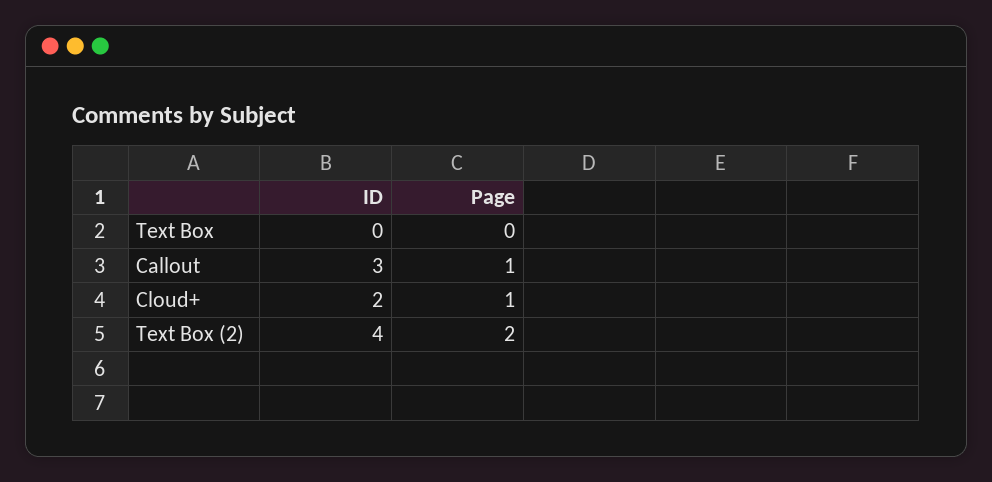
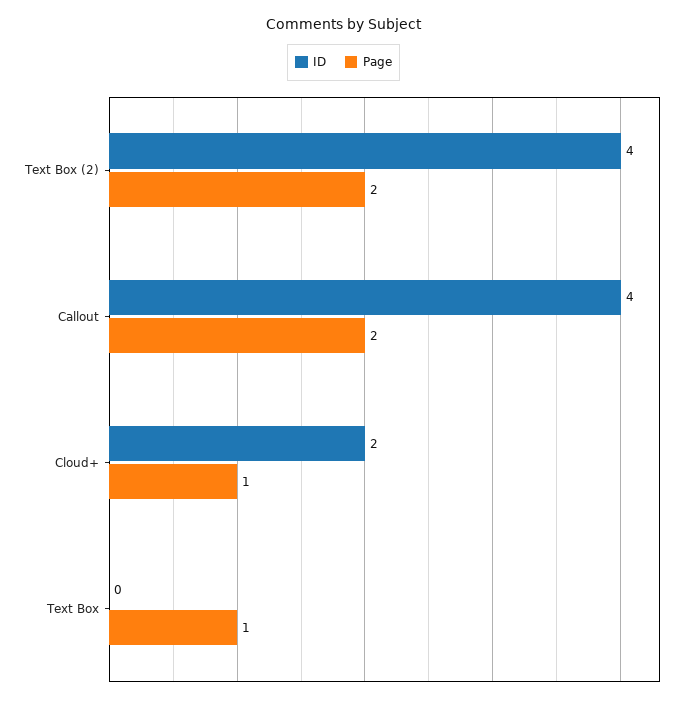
  {
    "ID": {
      "Text Box": 0,
-     "Callout": 3,
+     "Callout": 4,
      "Cloud+": 2,
      "Text Box (2)": 4
    },
    "Page": {
-     "Text Box": 0,
+     "Text Box": 1,
-     "Callout": 1,
+     "Callout": 2,
      "Cloud+": 1,
      "Text Box (2)": 2
    }
  }

